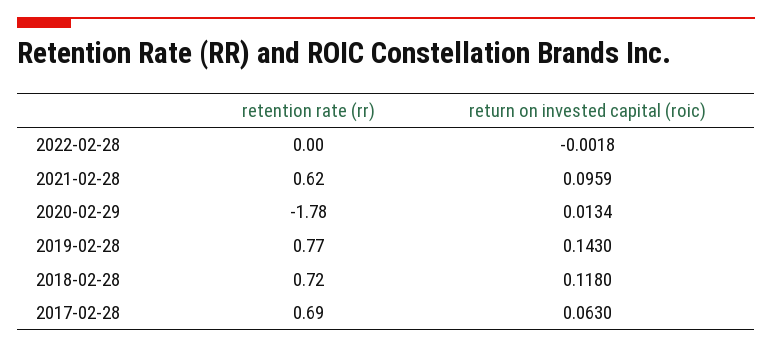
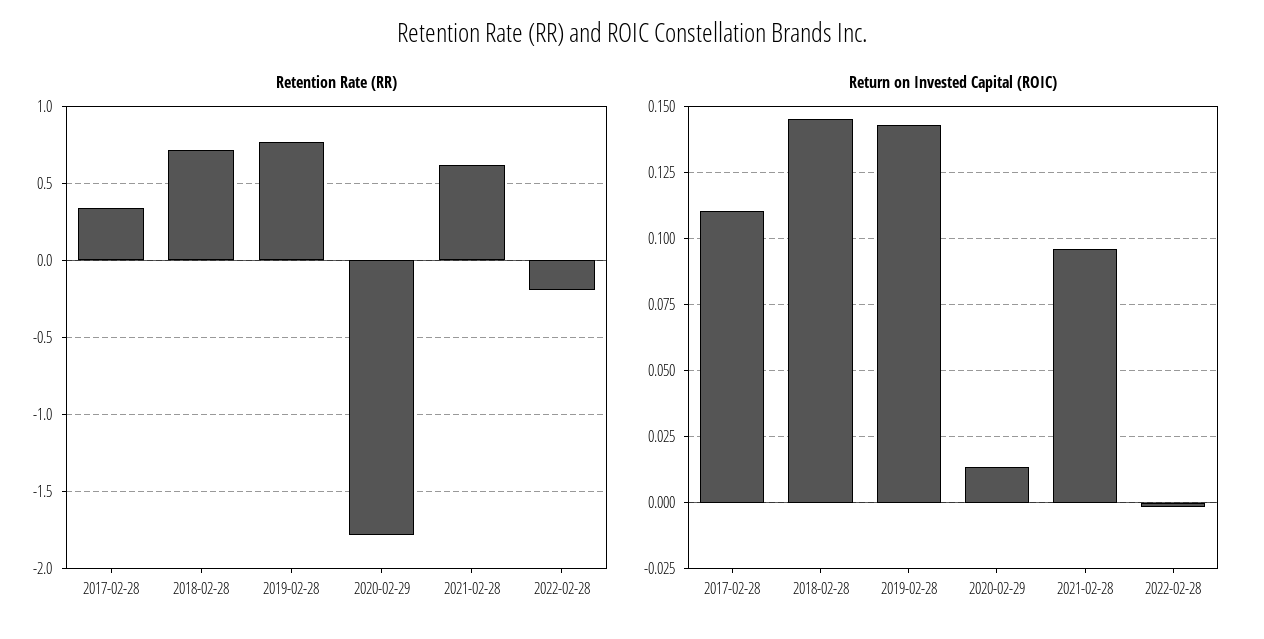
  {
    "retention rate (rr)": {
-     "2022-02-28": 0,
+     "2022-02-28": -0.2,
      "2021-02-28": 0.62,
      "2020-02-29": -1.78,
      "2019-02-28": 0.77,
      "2018-02-28": 0.72,
-     "2017-02-28": 0.69
+     "2017-02-28": 0.35
    },
    "return on invested capital (roic)": {
      "2022-02-28": -0.0018,
      "2021-02-28": 0.0959,
      "2020-02-29": 0.0134,
      "2019-02-28": 0.143,
-     "2018-02-28": 0.118,
+     "2018-02-28": 0.145,
-     "2017-02-28": 0.063
+     "2017-02-28": 0.11
    }
  }

